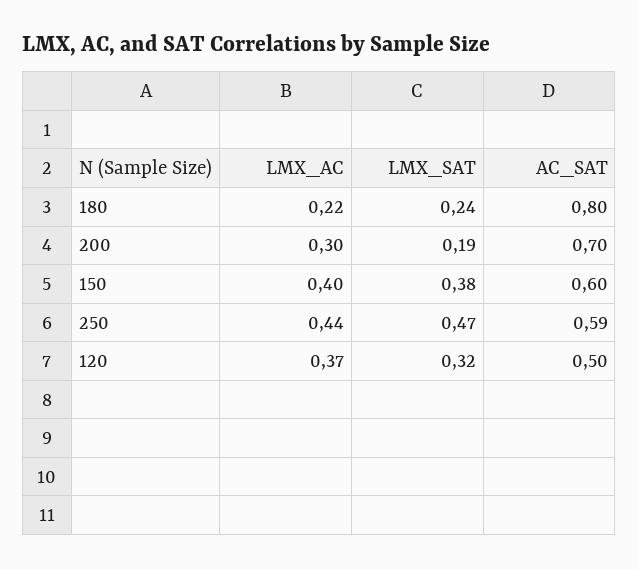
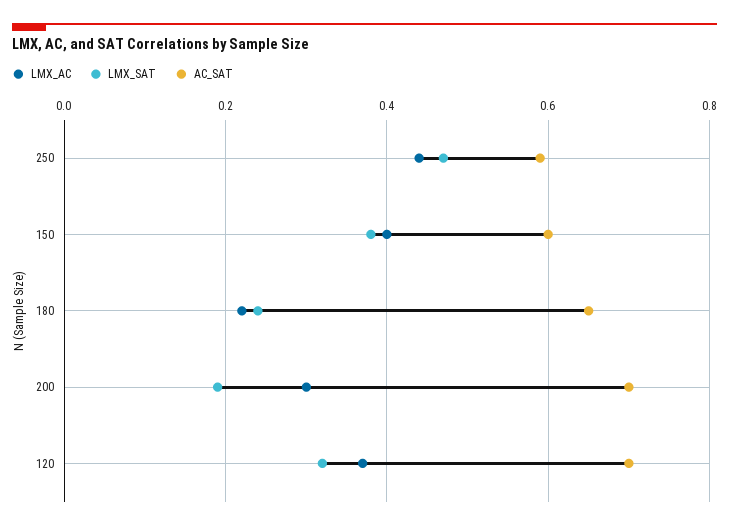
  {
    "LMX_AC": {
      "180": 0.22,
      "200": 0.3,
      "150": 0.4,
      "250": 0.44,
      "120": 0.37
    },
    "LMX_SAT": {
      "180": 0.24,
      "200": 0.19,
      "150": 0.38,
      "250": 0.47,
      "120": 0.32
    },
    "AC_SAT": {
-     "180": 0.8,
+     "180": 0.65,
      "200": 0.7,
      "150": 0.6,
      "250": 0.59,
-     "120": 0.5
+     "120": 0.7
    }
  }

